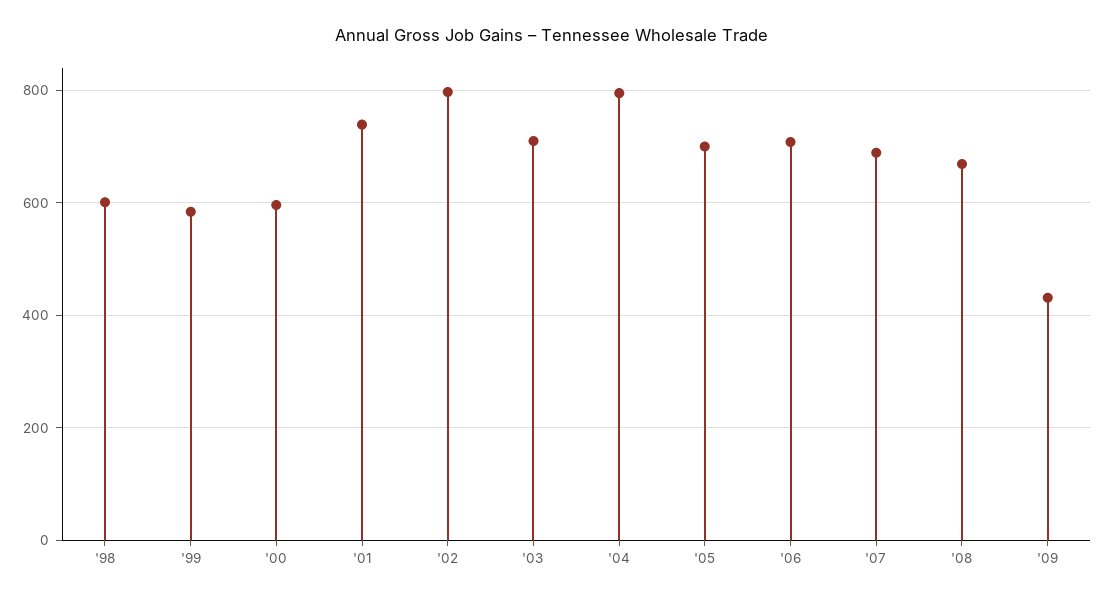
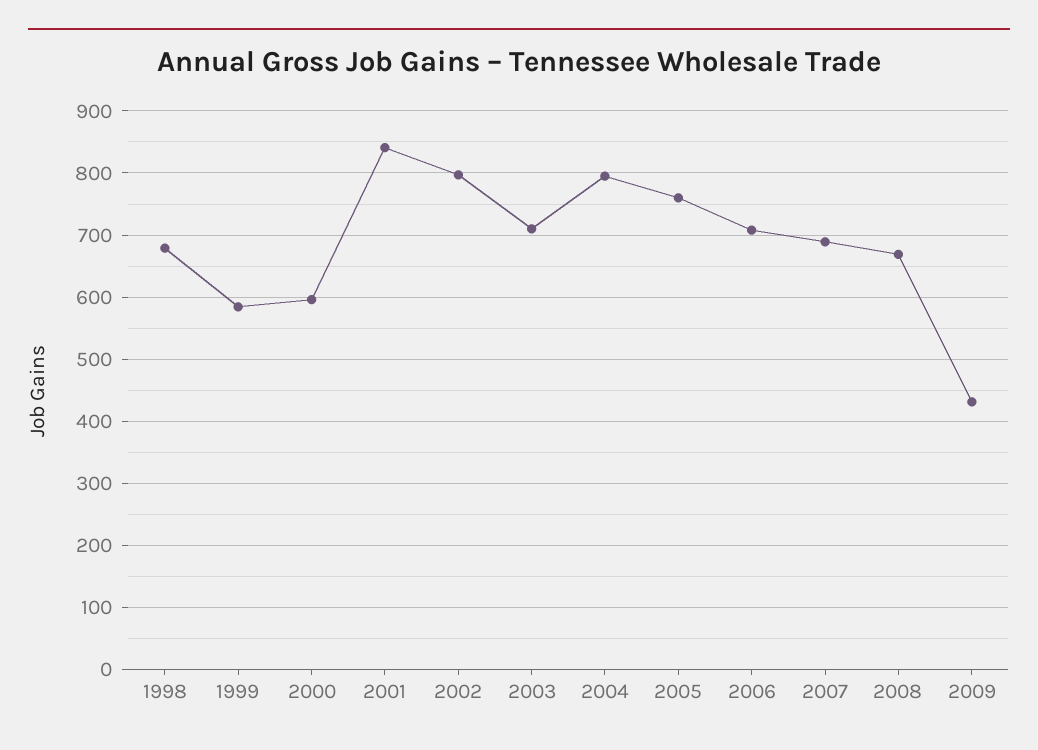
  {
-   "'98": 600,
+   "'98": 680,
    "'99": 580,
    "'00": 600,
-   "'01": 740,
+   "'01": 840,
    "'02": 800,
    "'03": 710,
    "'04": 800,
-   "'05": 700,
+   "'05": 760,
    "'06": 710,
    "'07": 690,
    "'08": 670,
    "'09": 430
  }

